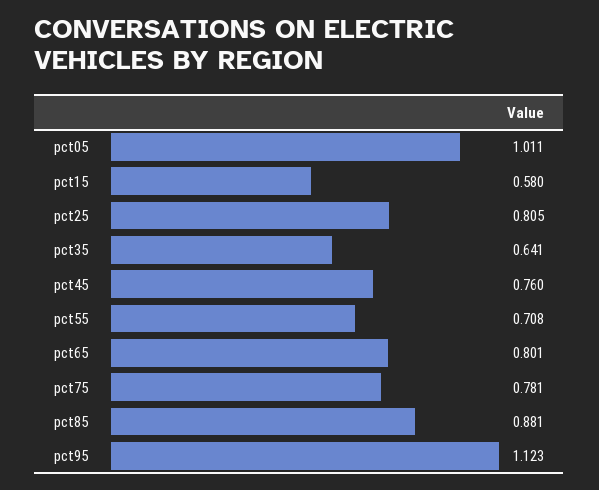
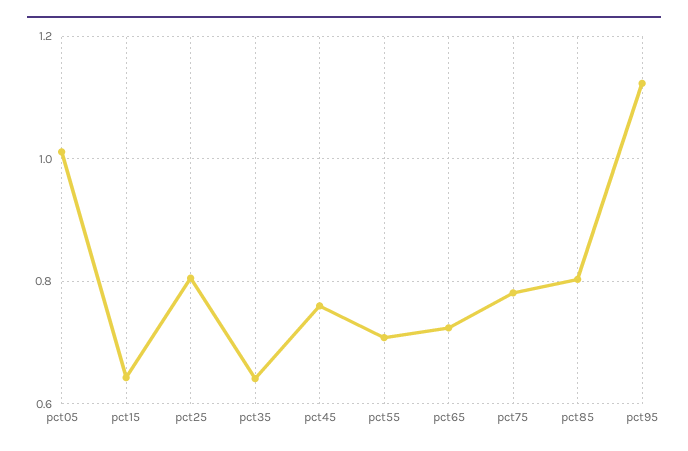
  {
    "pct05": 1.011,
-   "pct15": 0.58,
+   "pct15": 0.64,
    "pct25": 0.805,
    "pct35": 0.641,
    "pct45": 0.76,
    "pct55": 0.708,
-   "pct65": 0.801,
+   "pct65": 0.72,
    "pct75": 0.781,
-   "pct85": 0.881,
+   "pct85": 0.8,
    "pct95": 1.123
  }

